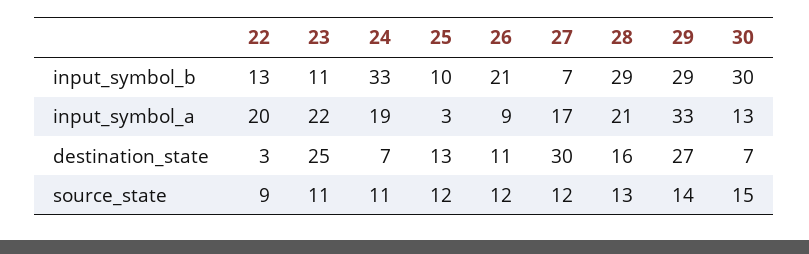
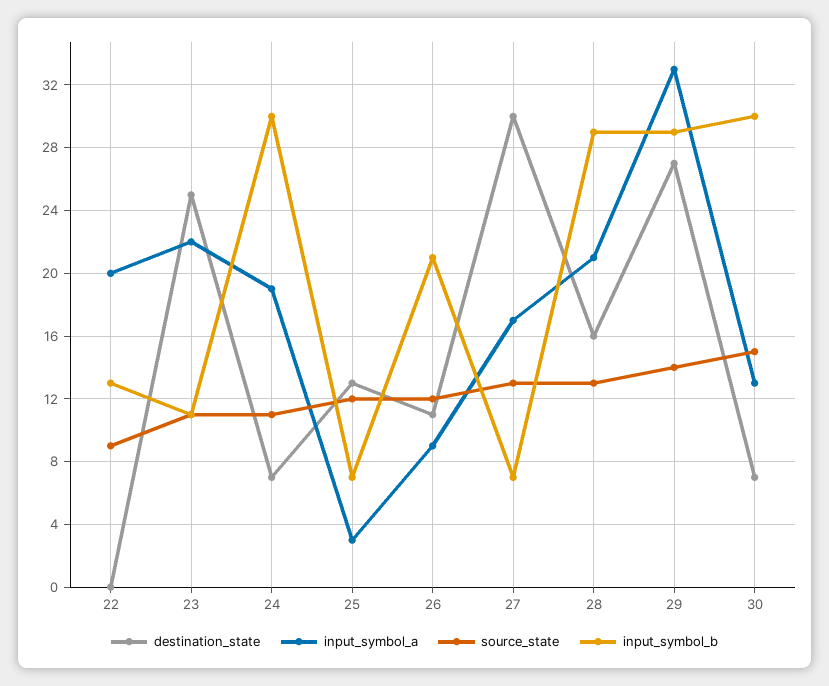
  {
    "input_symbol_b": {
      "22": 13,
      "23": 11,
-     "24": 33,
+     "24": 30,
-     "25": 10,
+     "25": 7,
      "26": 21,
      "27": 7,
      "28": 29,
      "29": 29,
      "30": 30
    },
    "input_symbol_a": {
      "22": 20,
      "23": 22,
      "24": 19,
      "25": 3,
      "26": 9,
      "27": 17,
      "28": 21,
      "29": 33,
      "30": 13
    },
    "destination_state": {
-     "22": 3,
+     "22": 0,
      "23": 25,
      "24": 7,
      "25": 13,
      "26": 11,
      "27": 30,
      "28": 16,
      "29": 27,
      "30": 7
    },
    "source_state": {
      "22": 9,
      "23": 11,
      "24": 11,
      "25": 12,
      "26": 12,
-     "27": 12,
+     "27": 13,
      "28": 13,
      "29": 14,
      "30": 15
    }
  }

